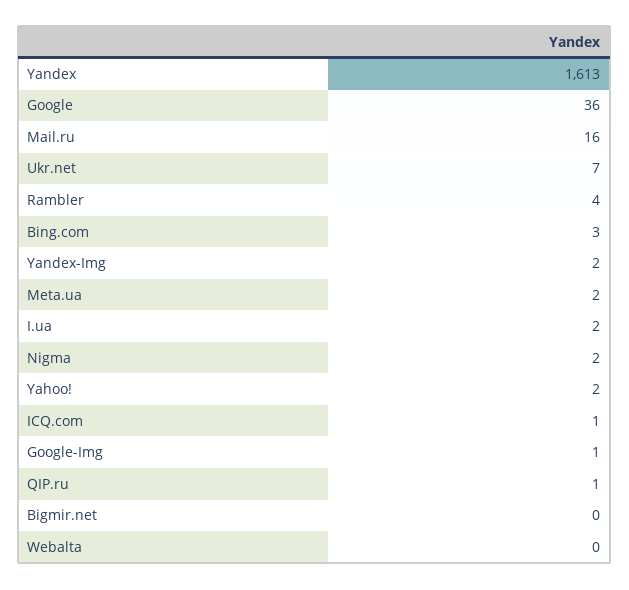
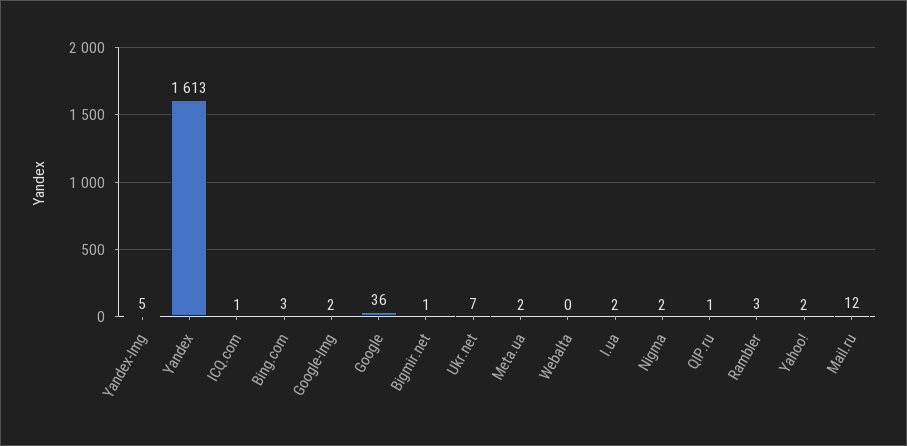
  {
    "Yandex": 1613,
    "Google": 36,
-   "Mail.ru": 16,
+   "Mail.ru": 12,
    "Ukr.net": 7,
-   "Rambler": 4,
+   "Rambler": 3,
    "Bing.com": 3,
-   "Yandex-Img": 2,
+   "Yandex-Img": 5,
    "Meta.ua": 2,
    "I.ua": 2,
    "Nigma": 2,
    "Yahoo!": 2,
    "ICQ.com": 1,
-   "Google-Img": 1,
+   "Google-Img": 2,
    "QIP.ru": 1,
-   "Bigmir.net": 0,
+   "Bigmir.net": 1,
    "Webalta": 0
  }

